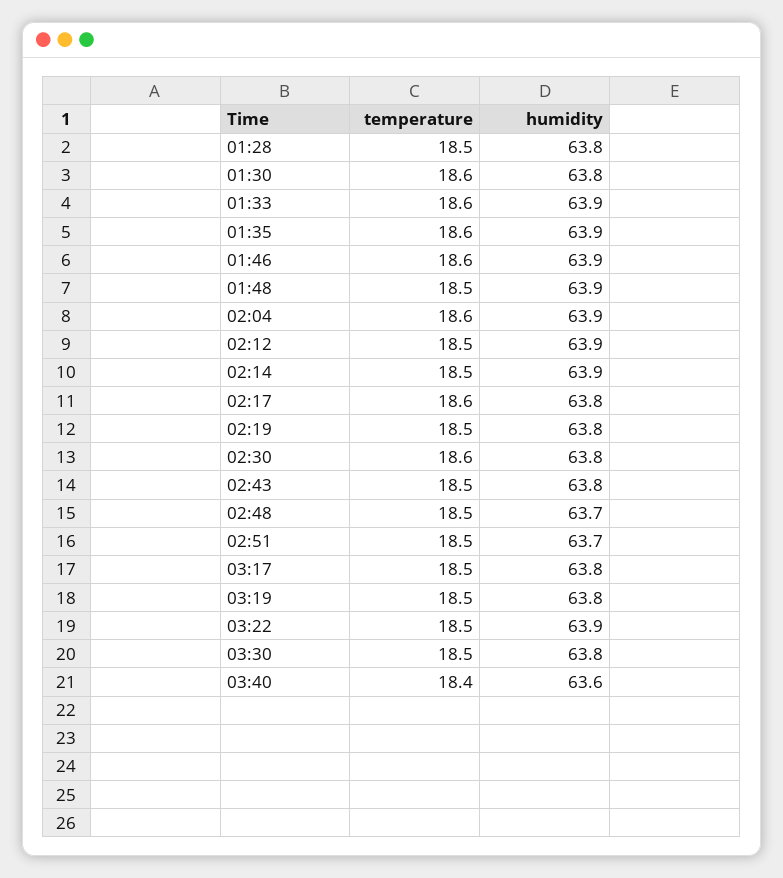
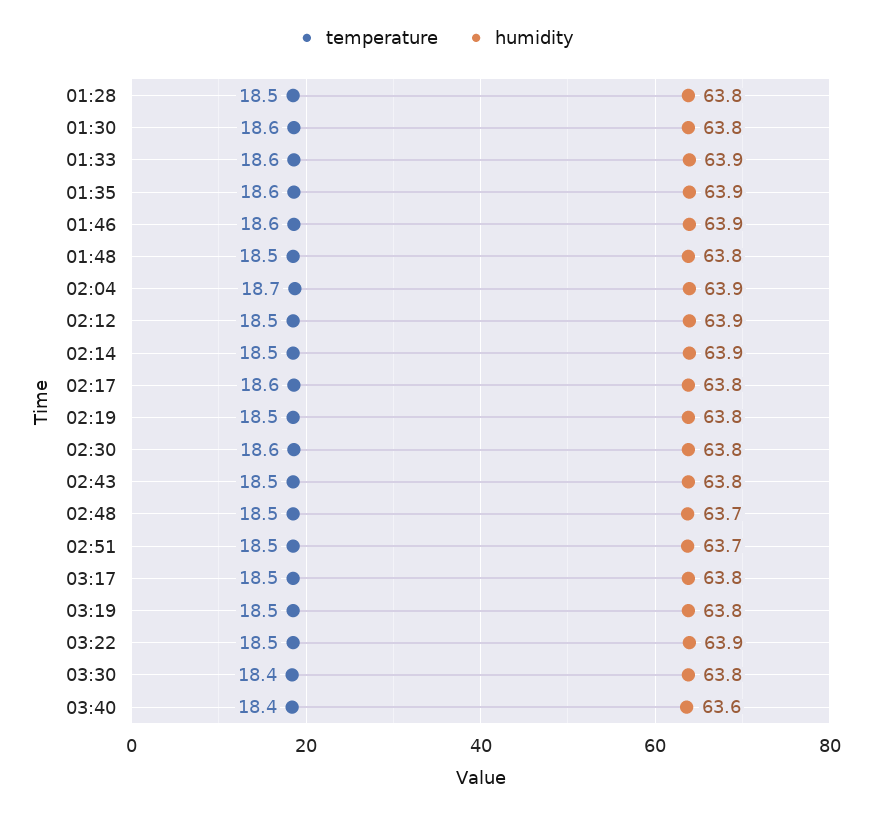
  {
    "temperature": {
      "01:28": 18.5,
      "01:30": 18.6,
      "01:33": 18.6,
      "01:35": 18.6,
      "01:46": 18.6,
      "01:48": 18.5,
-     "02:04": 18.6,
+     "02:04": 18.7,
      "02:12": 18.5,
      "02:14": 18.5,
      "02:17": 18.6,
      "02:19": 18.5,
      "02:30": 18.6,
      "02:43": 18.5,
      "02:48": 18.5,
      "02:51": 18.5,
      "03:17": 18.5,
      "03:19": 18.5,
      "03:22": 18.5,
-     "03:30": 18.5,
+     "03:30": 18.4,
      "03:40": 18.4
    },
    "humidity": {
      "01:28": 63.8,
      "01:30": 63.8,
      "01:33": 63.9,
      "01:35": 63.9,
      "01:46": 63.9,
-     "01:48": 63.9,
+     "01:48": 63.8,
      "02:04": 63.9,
      "02:12": 63.9,
      "02:14": 63.9,
      "02:17": 63.8,
      "02:19": 63.8,
      "02:30": 63.8,
      "02:43": 63.8,
      "02:48": 63.7,
      "02:51": 63.7,
      "03:17": 63.8,
      "03:19": 63.8,
      "03:22": 63.9,
      "03:30": 63.8,
      "03:40": 63.6
    }
  }

